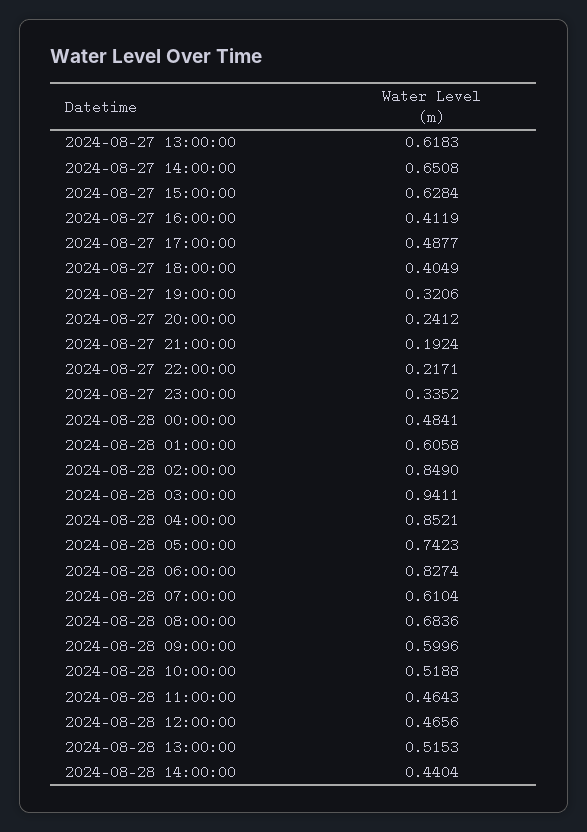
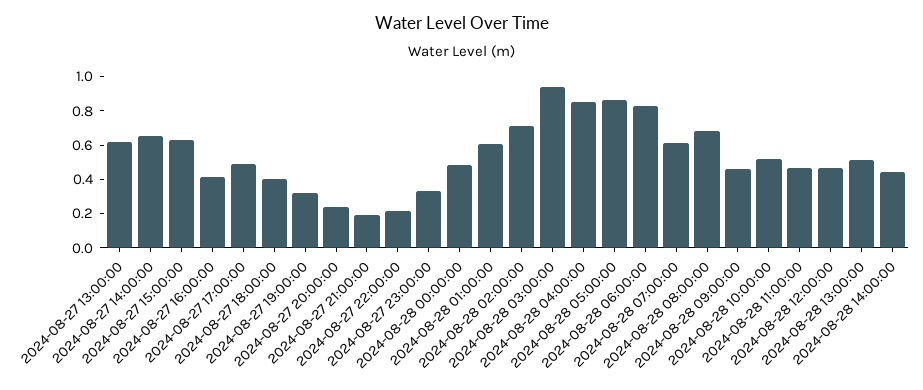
  {
    "2024-08-27 13:00:00": 0.6183,
    "2024-08-27 14:00:00": 0.6508,
    "2024-08-27 15:00:00": 0.6284,
    "2024-08-27 16:00:00": 0.4119,
    "2024-08-27 17:00:00": 0.4877,
    "2024-08-27 18:00:00": 0.4049,
    "2024-08-27 19:00:00": 0.3206,
    "2024-08-27 20:00:00": 0.2412,
    "2024-08-27 21:00:00": 0.1924,
    "2024-08-27 22:00:00": 0.2171,
    "2024-08-27 23:00:00": 0.3352,
    "2024-08-28 00:00:00": 0.4841,
    "2024-08-28 01:00:00": 0.6058,
-   "2024-08-28 02:00:00": 0.849,
+   "2024-08-28 02:00:00": 0.7,
    "2024-08-28 03:00:00": 0.9411,
    "2024-08-28 04:00:00": 0.8521,
-   "2024-08-28 05:00:00": 0.7423,
+   "2024-08-28 05:00:00": 0.85,
    "2024-08-28 06:00:00": 0.8274,
    "2024-08-28 07:00:00": 0.6104,
    "2024-08-28 08:00:00": 0.6836,
-   "2024-08-28 09:00:00": 0.5996,
+   "2024-08-28 09:00:00": 0.45,
    "2024-08-28 10:00:00": 0.5188,
    "2024-08-28 11:00:00": 0.4643,
    "2024-08-28 12:00:00": 0.4656,
    "2024-08-28 13:00:00": 0.5153,
    "2024-08-28 14:00:00": 0.4404
  }

